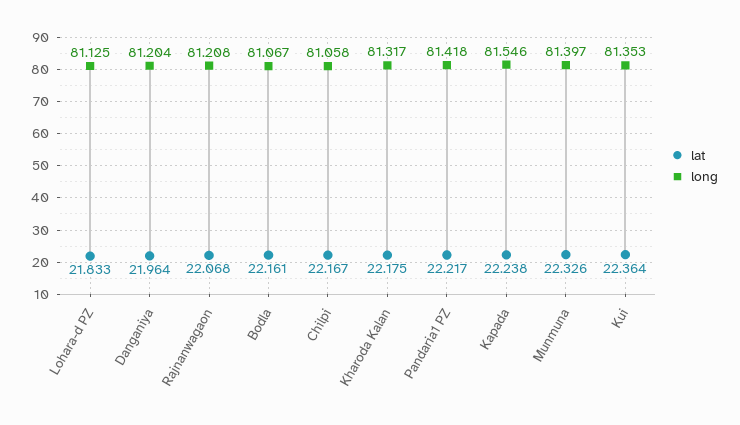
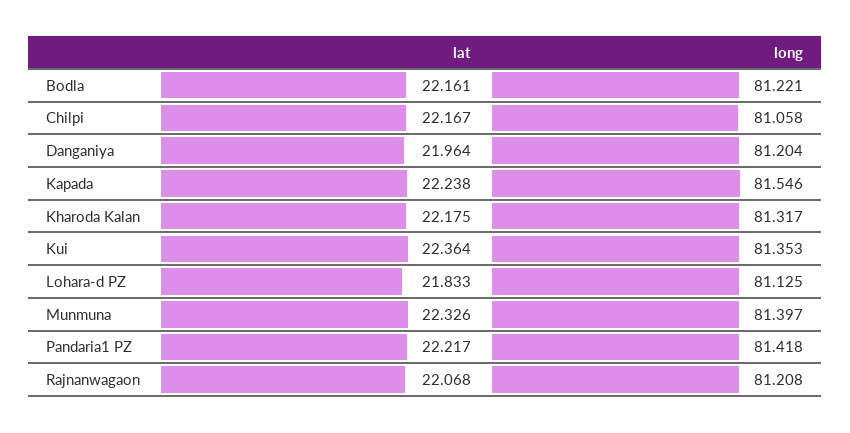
  {
    "lat": {
      "Lohara-d PZ": 21.833,
      "Danganiya": 21.964,
      "Rajnanwagaon": 22.068,
      "Bodla": 22.161,
      "Chilpi": 22.167,
      "Kharoda Kalan": 22.175,
      "Pandaria1 PZ": 22.217,
      "Kapada": 22.238,
      "Munmuna": 22.326,
      "Kui": 22.364
    },
    "long": {
      "Lohara-d PZ": 81.125,
      "Danganiya": 81.204,
      "Rajnanwagaon": 81.208,
-     "Bodla": 81.067,
+     "Bodla": 81.221,
      "Chilpi": 81.058,
      "Kharoda Kalan": 81.317,
      "Pandaria1 PZ": 81.418,
      "Kapada": 81.546,
      "Munmuna": 81.397,
      "Kui": 81.353
    }
  }

